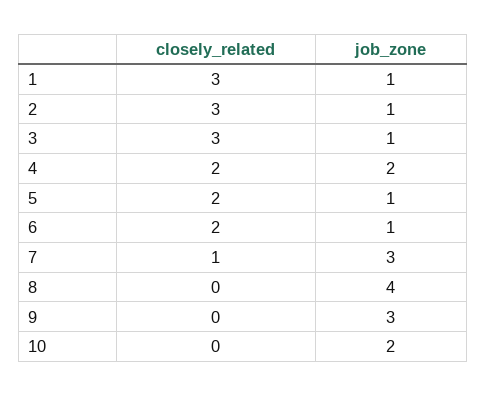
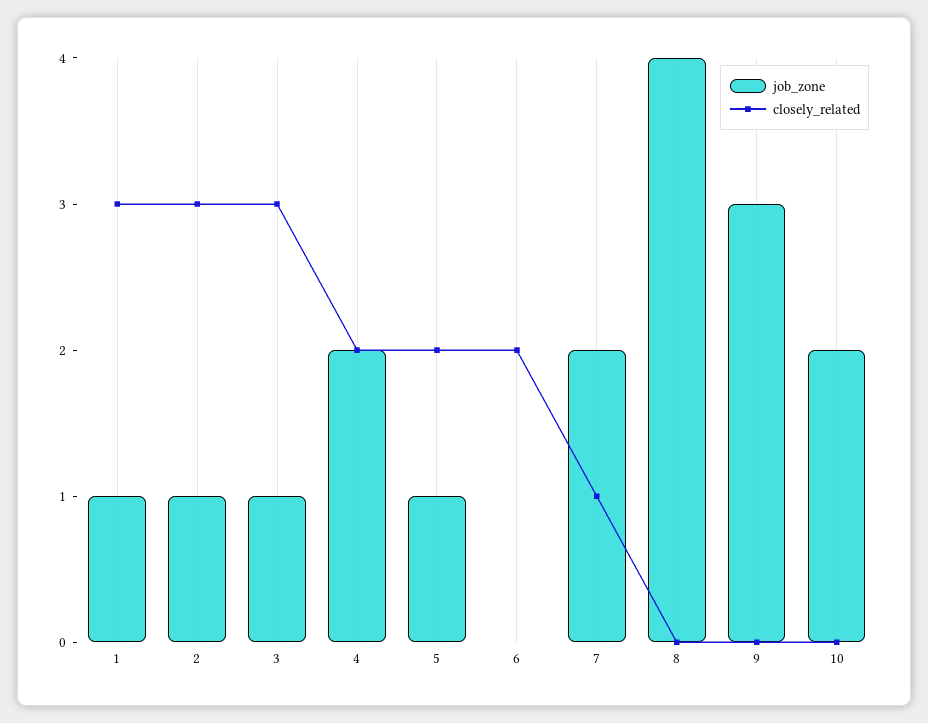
  {
    "closely_related": {
      "1": 3,
      "2": 3,
      "3": 3,
      "4": 2,
      "5": 2,
      "6": 2,
      "7": 1,
      "8": 0,
      "9": 0,
      "10": 0
    },
    "job_zone": {
      "1": 1,
      "2": 1,
      "3": 1,
      "4": 2,
      "5": 1,
-     "6": 1,
+     "6": 0,
-     "7": 3,
+     "7": 2,
      "8": 4,
      "9": 3,
      "10": 2
    }
  }

